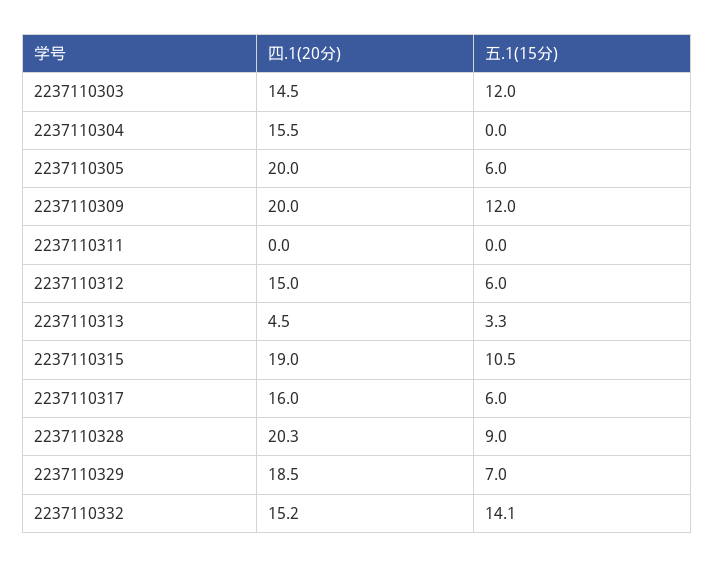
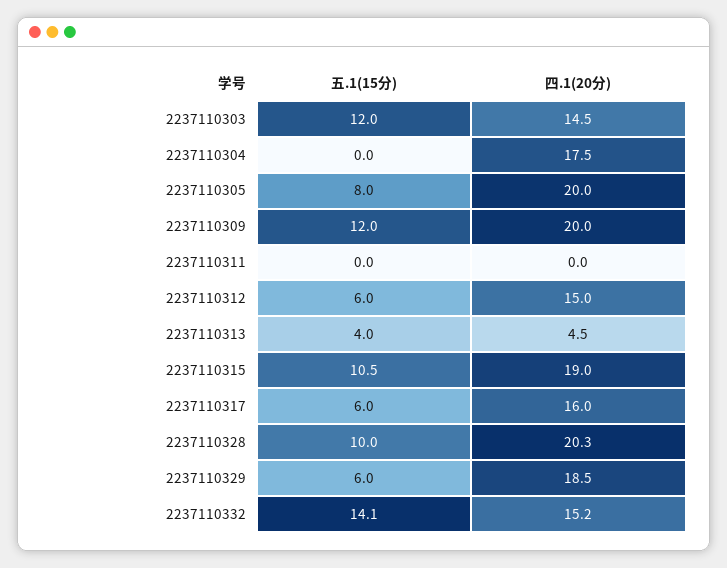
  {
    "四.1(20分)": {
      "2237110303": 14.5,
-     "2237110304": 15.5,
+     "2237110304": 17.5,
      "2237110305": 20,
      "2237110309": 20,
      "2237110311": 0,
      "2237110312": 15,
      "2237110313": 4.5,
      "2237110315": 19,
      "2237110317": 16,
      "2237110328": 20.3,
      "2237110329": 18.5,
      "2237110332": 15.2
    },
    "五.1(15分)": {
      "2237110303": 12,
      "2237110304": 0,
-     "2237110305": 6,
+     "2237110305": 8,
      "2237110309": 12,
      "2237110311": 0,
      "2237110312": 6,
-     "2237110313": 3.3,
+     "2237110313": 4,
      "2237110315": 10.5,
      "2237110317": 6,
-     "2237110328": 9,
+     "2237110328": 10,
-     "2237110329": 7,
+     "2237110329": 6,
      "2237110332": 14.1
    }
  }

